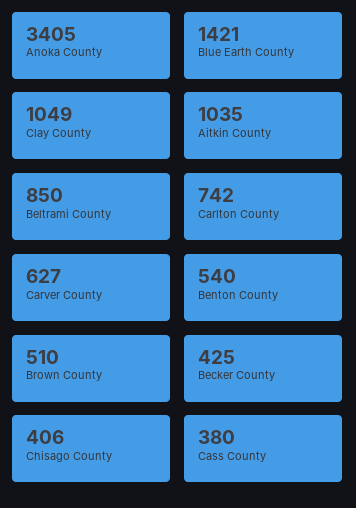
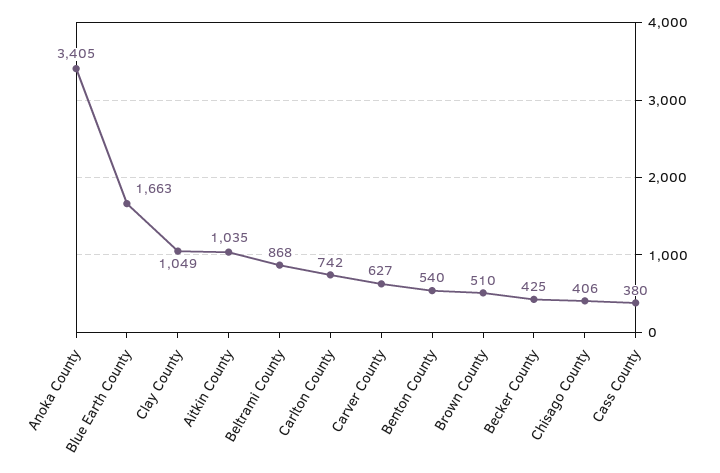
  {
    "Anoka County": 3405,
-   "Blue Earth County": 1421,
+   "Blue Earth County": 1663,
    "Clay County": 1049,
    "Aitkin County": 1035,
-   "Beltrami County": 850,
+   "Beltrami County": 868,
    "Carlton County": 742,
    "Carver County": 627,
    "Benton County": 540,
    "Brown County": 510,
    "Becker County": 425,
    "Chisago County": 406,
    "Cass County": 380
  }

